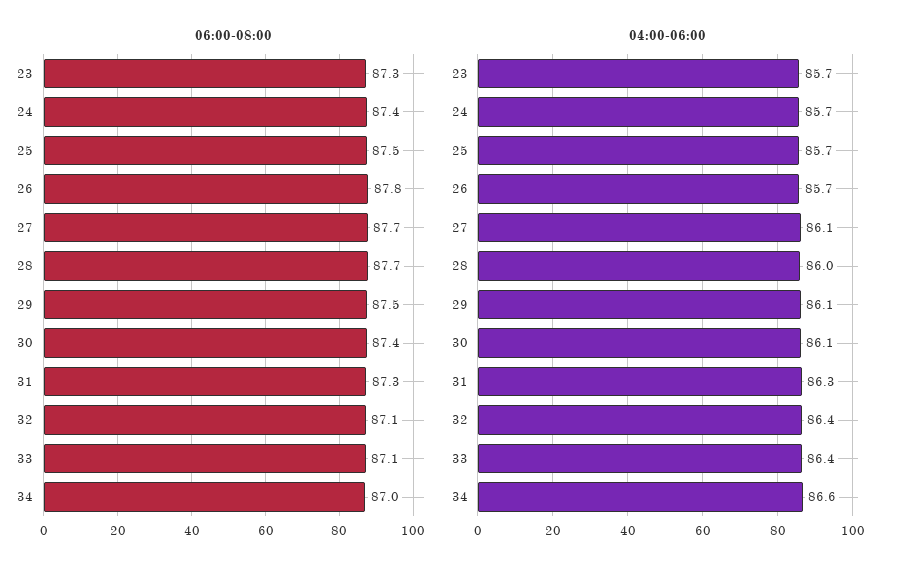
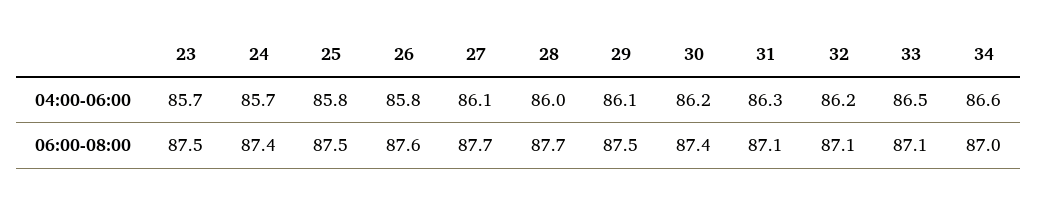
  {
    "06:00-08:00": {
-     "23": 87.3,
+     "23": 87.5,
      "24": 87.4,
      "25": 87.5,
-     "26": 87.8,
+     "26": 87.6,
      "27": 87.7,
      "28": 87.7,
      "29": 87.5,
      "30": 87.4,
-     "31": 87.3,
+     "31": 87.1,
      "32": 87.1,
      "33": 87.1,
      "34": 87
    },
    "04:00-06:00": {
      "23": 85.7,
      "24": 85.7,
-     "25": 85.7,
+     "25": 85.8,
-     "26": 85.7,
+     "26": 85.8,
      "27": 86.1,
      "28": 86,
      "29": 86.1,
-     "30": 86.1,
+     "30": 86.2,
      "31": 86.3,
-     "32": 86.4,
+     "32": 86.2,
-     "33": 86.4,
+     "33": 86.5,
      "34": 86.6
    }
  }

